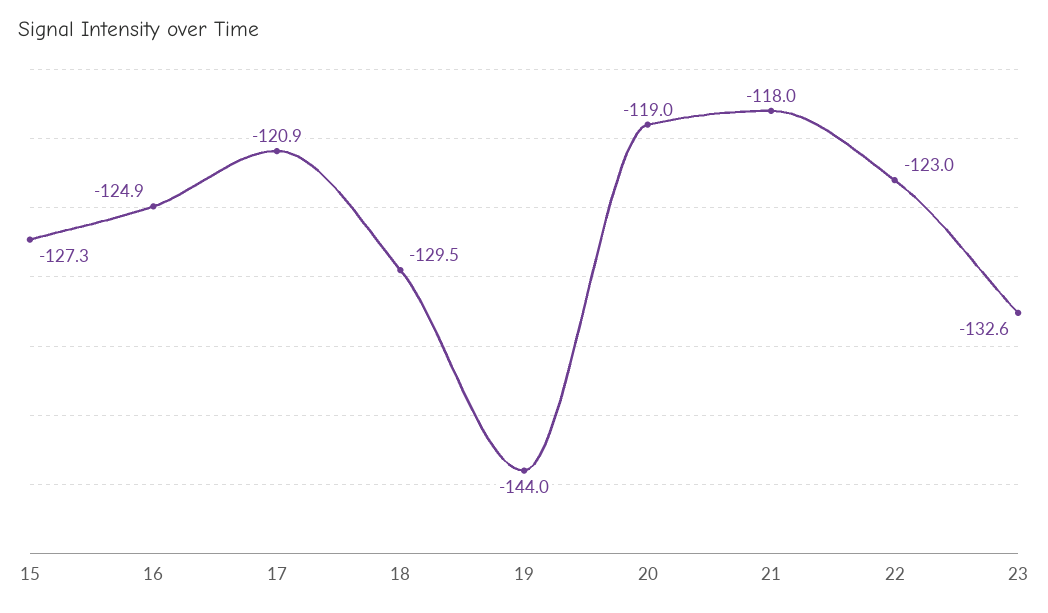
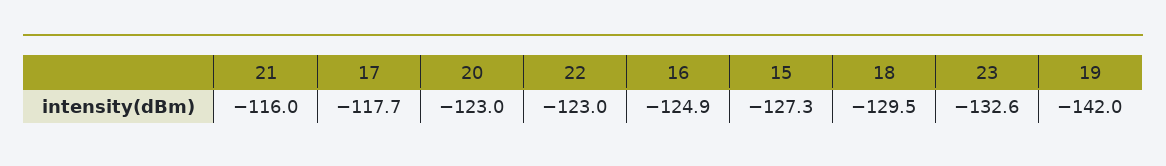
  {
    "15": -127.3,
    "16": -124.9,
-   "17": -120.9,
+   "17": -117.7,
    "18": -129.5,
-   "19": -144,
+   "19": -142,
-   "20": -119,
+   "20": -123,
-   "21": -118,
+   "21": -116,
    "22": -123,
    "23": -132.6
  }

